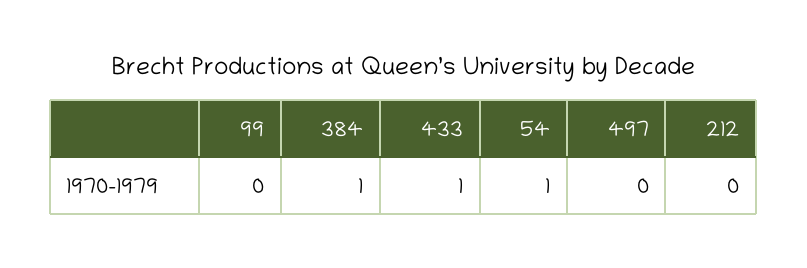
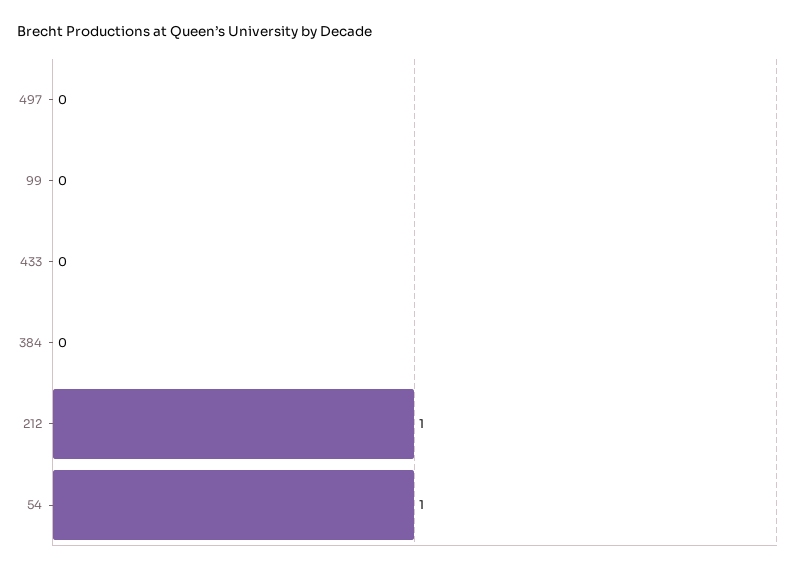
  {
    "99": 0,
-   "384": 1,
+   "384": 0,
-   "433": 1,
+   "433": 0,
    "54": 1,
    "497": 0,
-   "212": 0
+   "212": 1
  }

